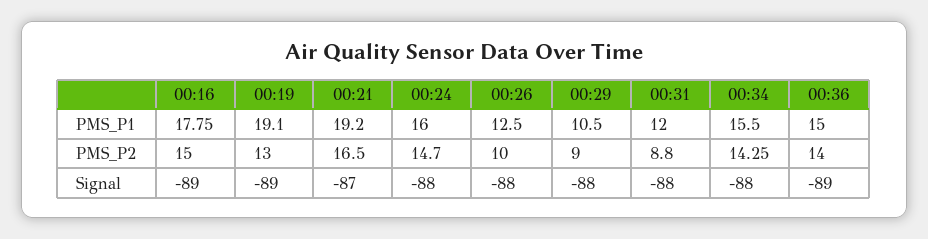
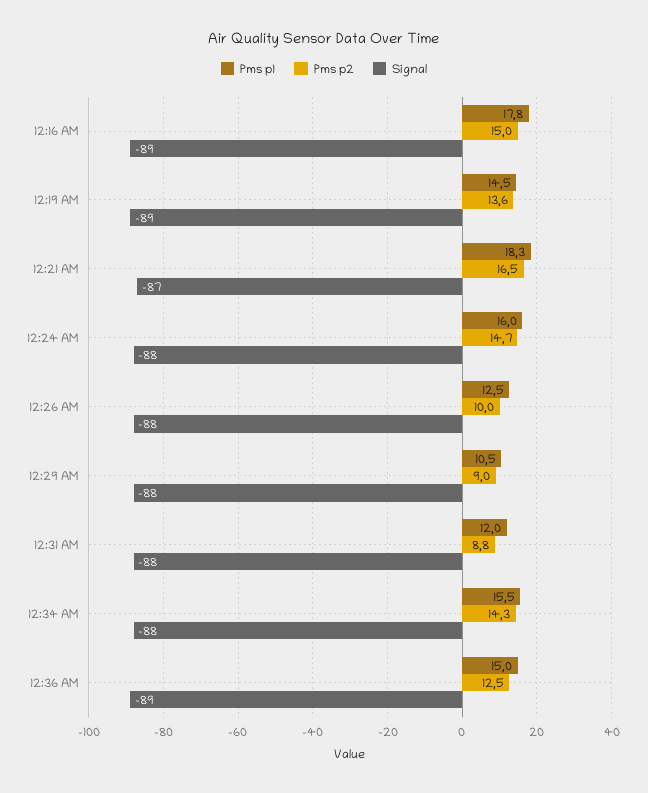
  {
    "PMS_P1": {
      "00:16": 17.75,
-     "00:19": 19.1,
+     "00:19": 14.5,
-     "00:21": 19.2,
+     "00:21": 18.3,
      "00:24": 16,
      "00:26": 12.5,
      "00:29": 10.5,
      "00:31": 12,
      "00:34": 15.5,
      "00:36": 15
    },
    "PMS_P2": {
      "00:16": 15,
-     "00:19": 13,
+     "00:19": 13.6,
      "00:21": 16.5,
      "00:24": 14.7,
      "00:26": 10,
      "00:29": 9,
      "00:31": 8.8,
      "00:34": 14.25,
-     "00:36": 14
+     "00:36": 12.5
    },
    "Signal": {
      "00:16": -89,
      "00:19": -89,
      "00:21": -87,
      "00:24": -88,
      "00:26": -88,
      "00:29": -88,
      "00:31": -88,
      "00:34": -88,
      "00:36": -89
    }
  }

